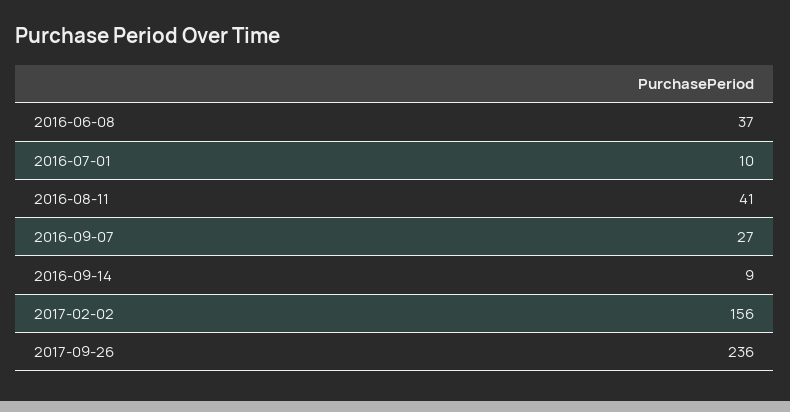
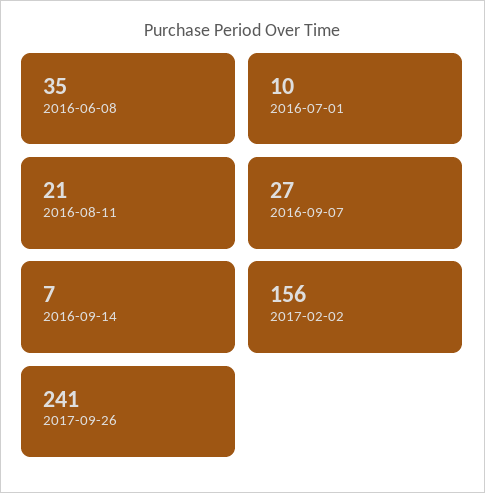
  {
-   "2016-06-08": 37,
+   "2016-06-08": 35,
    "2016-07-01": 10,
-   "2016-08-11": 41,
+   "2016-08-11": 21,
    "2016-09-07": 27,
-   "2016-09-14": 9,
+   "2016-09-14": 7,
    "2017-02-02": 156,
-   "2017-09-26": 236
+   "2017-09-26": 241
  }

